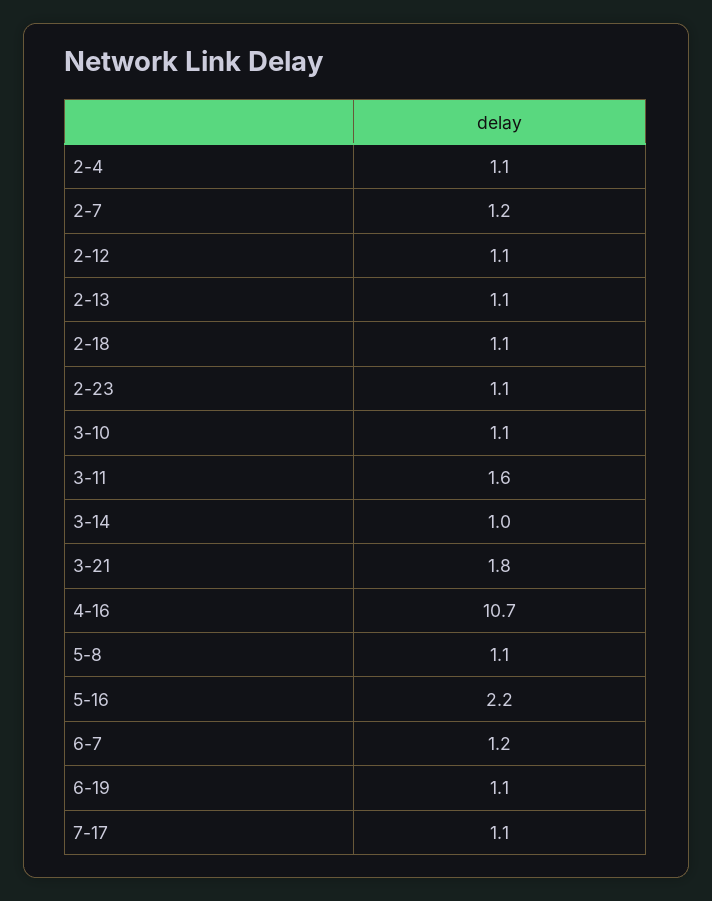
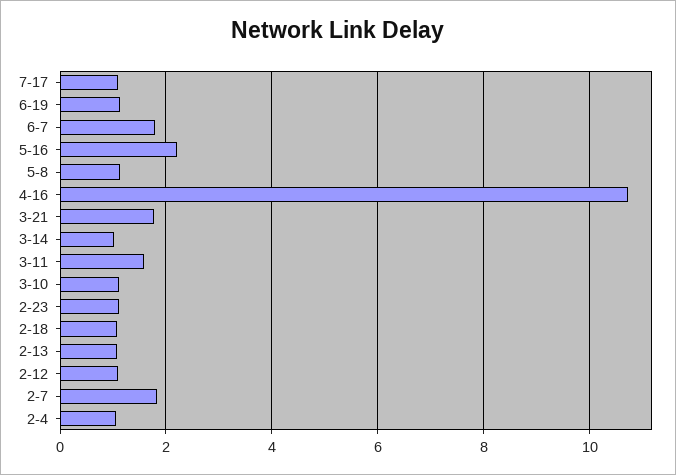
  {
    "2-4": 1.1,
-   "2-7": 1.2,
+   "2-7": 1.8,
    "2-12": 1.1,
    "2-13": 1.1,
    "2-18": 1.1,
    "2-23": 1.1,
    "3-10": 1.1,
    "3-11": 1.6,
    "3-14": 1,
    "3-21": 1.8,
    "4-16": 10.7,
    "5-8": 1.1,
    "5-16": 2.2,
-   "6-7": 1.2,
+   "6-7": 1.8,
    "6-19": 1.1,
    "7-17": 1.1
  }

